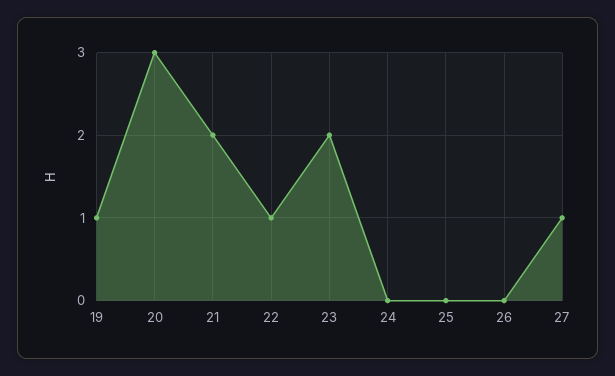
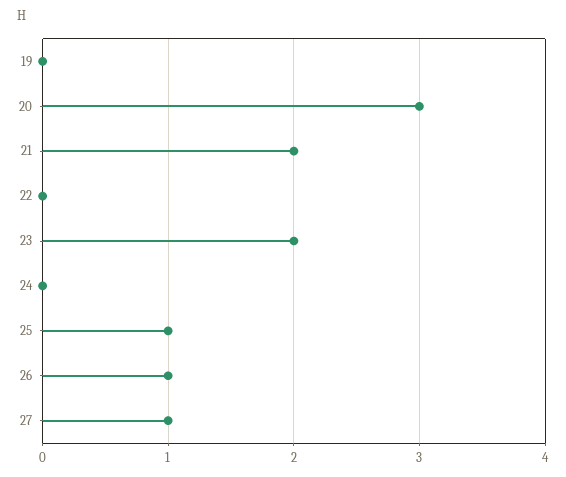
  {
-   "19": 1,
+   "19": 0,
    "20": 3,
    "21": 2,
-   "22": 1,
+   "22": 0,
    "23": 2,
    "24": 0,
-   "25": 0,
+   "25": 1,
-   "26": 0,
+   "26": 1,
    "27": 1
  }

